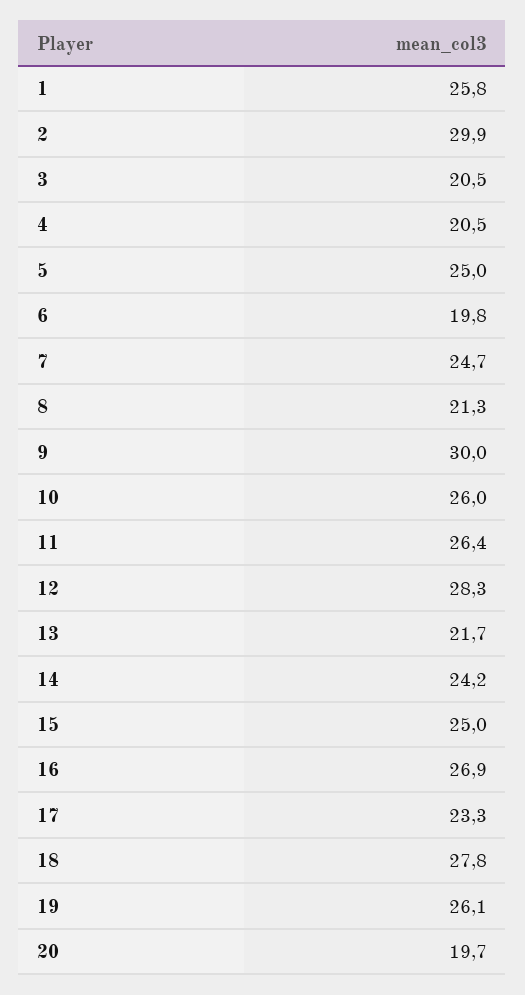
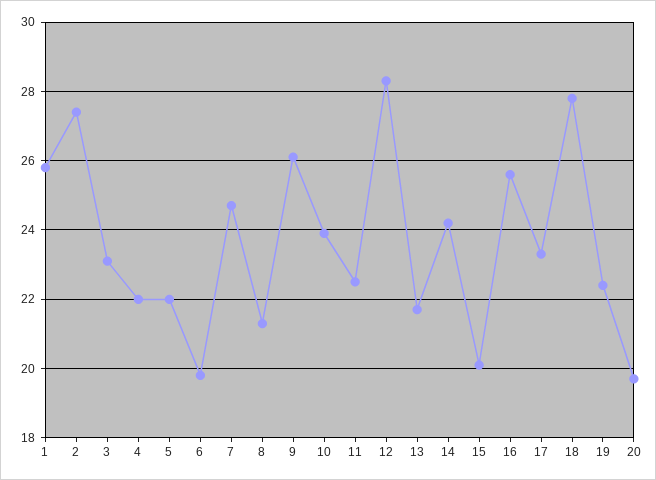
  {
    "1": 25.8,
-   "2": 29.9,
+   "2": 27.5,
-   "3": 20.5,
+   "3": 23,
-   "4": 20.5,
+   "4": 22,
-   "5": 25,
+   "5": 22,
    "6": 19.8,
    "7": 24.7,
    "8": 21.3,
-   "9": 30,
+   "9": 26,
-   "10": 26,
+   "10": 24,
-   "11": 26.4,
+   "11": 22.5,
    "12": 28.3,
    "13": 21.7,
    "14": 24.2,
-   "15": 25,
+   "15": 20,
-   "16": 26.9,
+   "16": 25.5,
    "17": 23.3,
    "18": 27.8,
-   "19": 26.1,
+   "19": 22.5,
    "20": 19.7
  }

